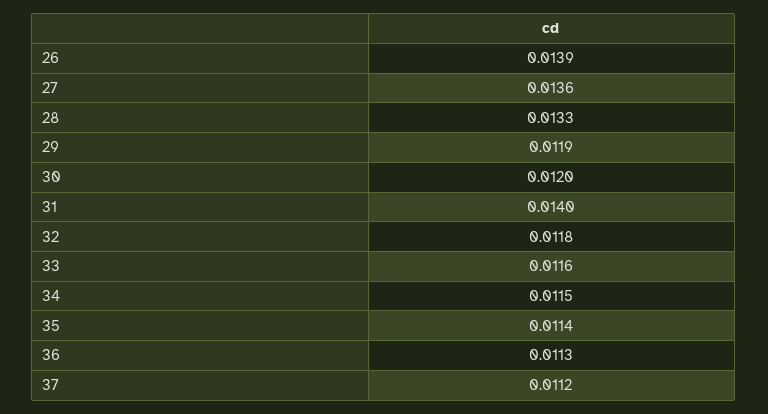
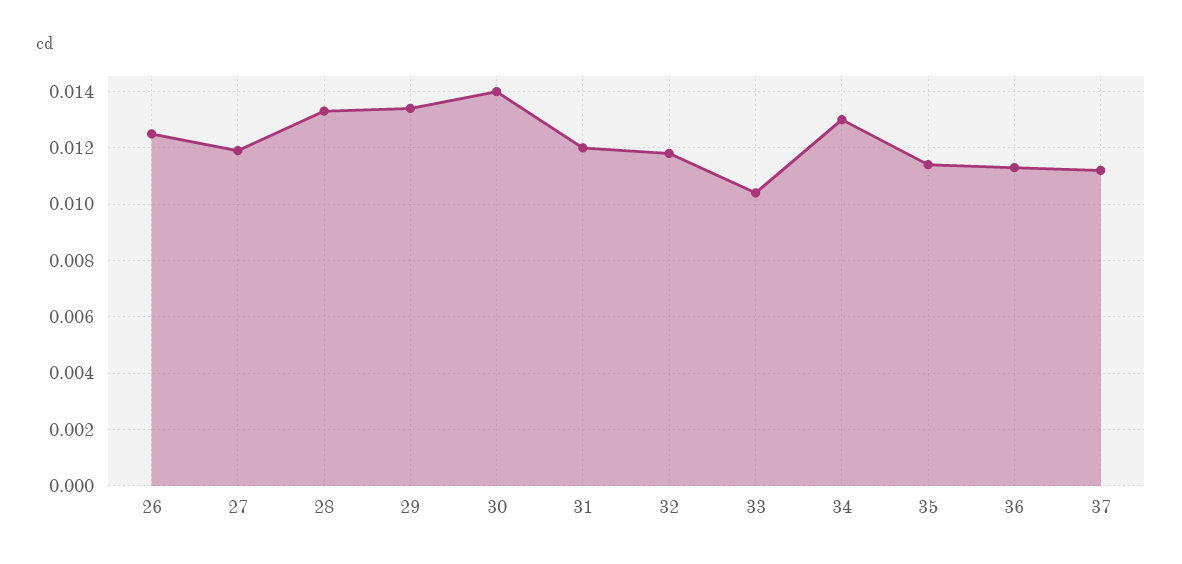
  {
-   "26": 0.0139,
+   "26": 0.0125,
-   "27": 0.0136,
+   "27": 0.012,
    "28": 0.0133,
-   "29": 0.0119,
+   "29": 0.0135,
-   "30": 0.012,
+   "30": 0.014,
-   "31": 0.014,
+   "31": 0.012,
    "32": 0.0118,
-   "33": 0.0116,
+   "33": 0.0105,
-   "34": 0.0115,
+   "34": 0.013,
    "35": 0.0114,
    "36": 0.0113,
    "37": 0.0112
  }

